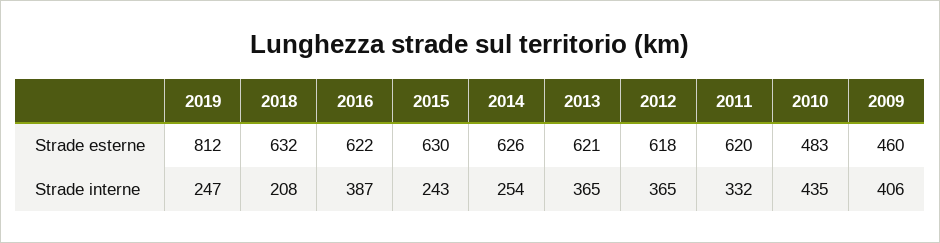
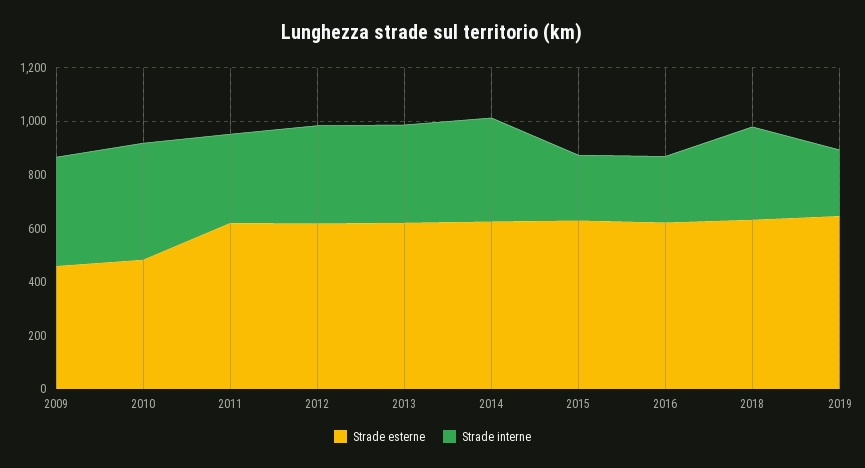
  {
    "Strade esterne": {
-     "2019": 812,
+     "2019": 650,
      "2018": 632,
      "2016": 622,
      "2015": 630,
      "2014": 626,
      "2013": 621,
      "2012": 618,
      "2011": 620,
      "2010": 483,
      "2009": 460
    },
    "Strade interne": {
      "2019": 247,
-     "2018": 208,
+     "2018": 350,
-     "2016": 387,
+     "2016": 250,
      "2015": 243,
-     "2014": 254,
+     "2014": 400,
      "2013": 365,
      "2012": 365,
      "2011": 332,
      "2010": 435,
      "2009": 406
    }
  }

